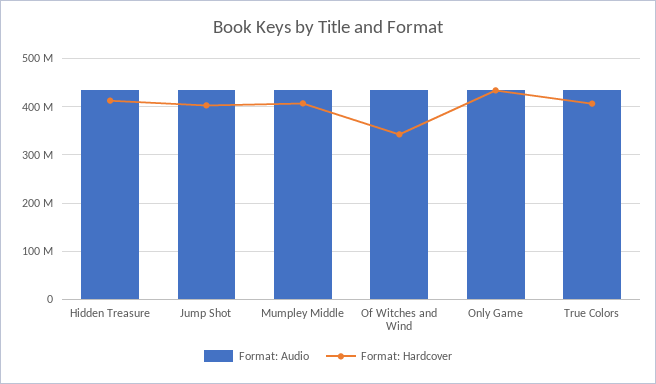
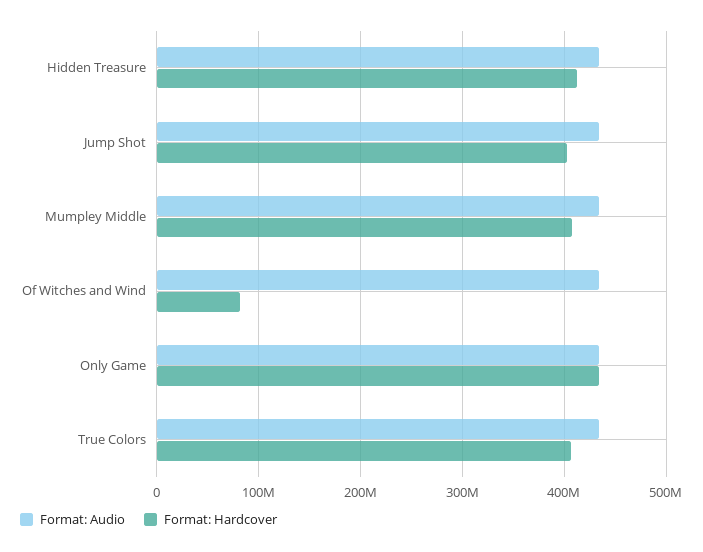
  {
    "Format: Audio": {
      "Hidden Treasure": 430000000,
      "Jump Shot": 430000000,
      "Mumpley Middle": 430000000,
      "Of Witches and Wind": 430000000,
      "Only Game": 430000000,
      "True Colors": 430000000
    },
    "Format: Hardcover": {
      "Hidden Treasure": 410000000,
      "Jump Shot": 400000000,
      "Mumpley Middle": 410000000,
-     "Of Witches and Wind": 340000000,
+     "Of Witches and Wind": 80000000,
      "Only Game": 430000000,
      "True Colors": 410000000
    }
  }

